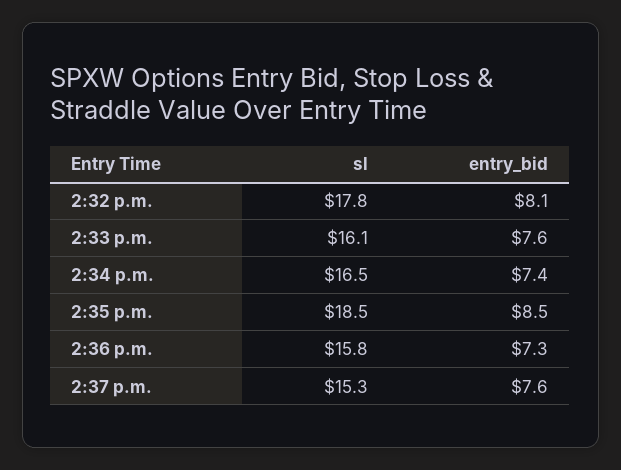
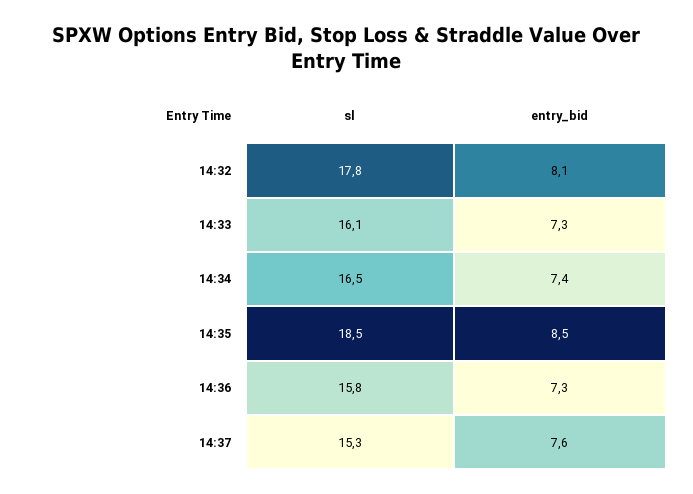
  {
    "sl": {
      "2:32 p.m.": 17.8,
      "2:33 p.m.": 16.1,
      "2:34 p.m.": 16.5,
      "2:35 p.m.": 18.5,
      "2:36 p.m.": 15.8,
      "2:37 p.m.": 15.3
    },
    "entry_bid": {
      "2:32 p.m.": 8.1,
-     "2:33 p.m.": 7.6,
+     "2:33 p.m.": 7.3,
      "2:34 p.m.": 7.4,
      "2:35 p.m.": 8.5,
      "2:36 p.m.": 7.3,
      "2:37 p.m.": 7.6
    }
  }

